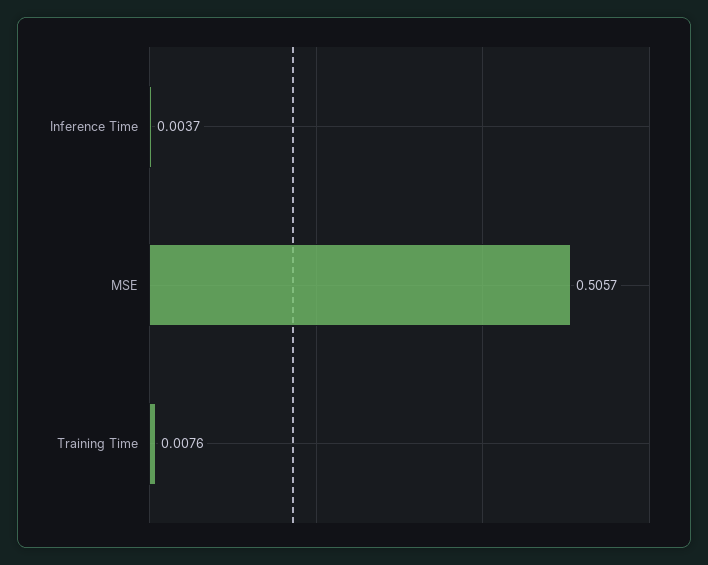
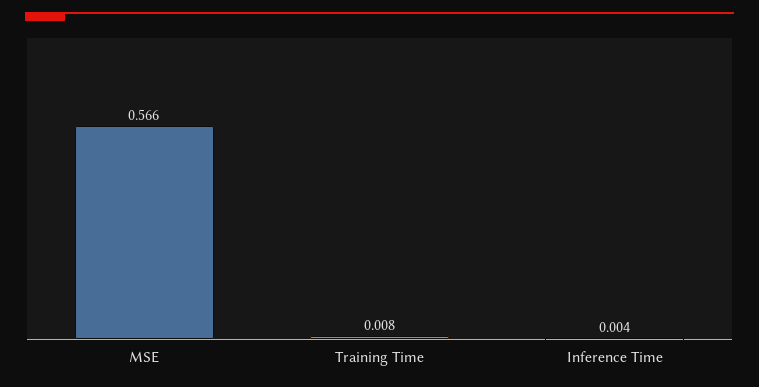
  {
    "Inference Time": 0.0037,
-   "MSE": 0.5057,
+   "MSE": 0.566,
    "Training Time": 0.0076
  }

